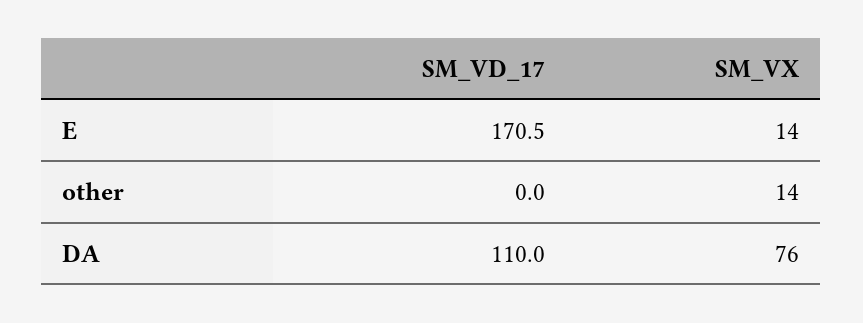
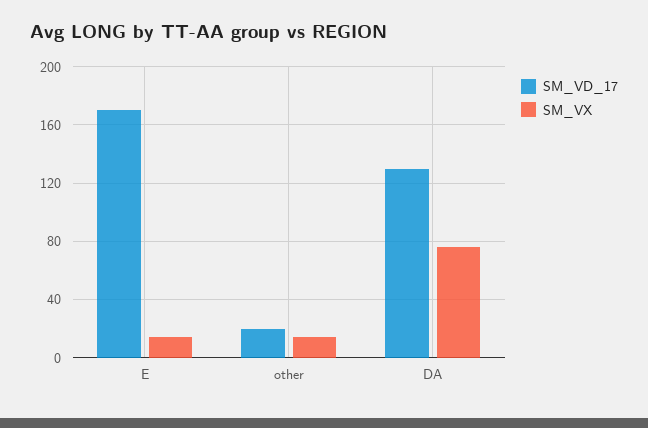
  {
    "SM_VD_17": {
      "E": 170.5,
-     "other": 0,
+     "other": 20,
-     "DA": 110
+     "DA": 130
    },
    "SM_VX": {
      "E": 14,
      "other": 14,
      "DA": 76
    }
  }

